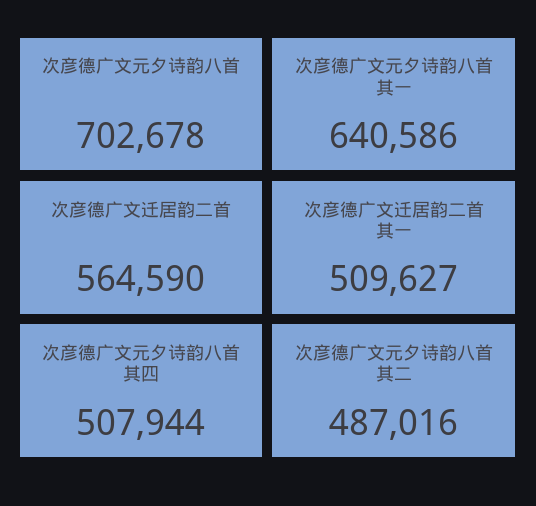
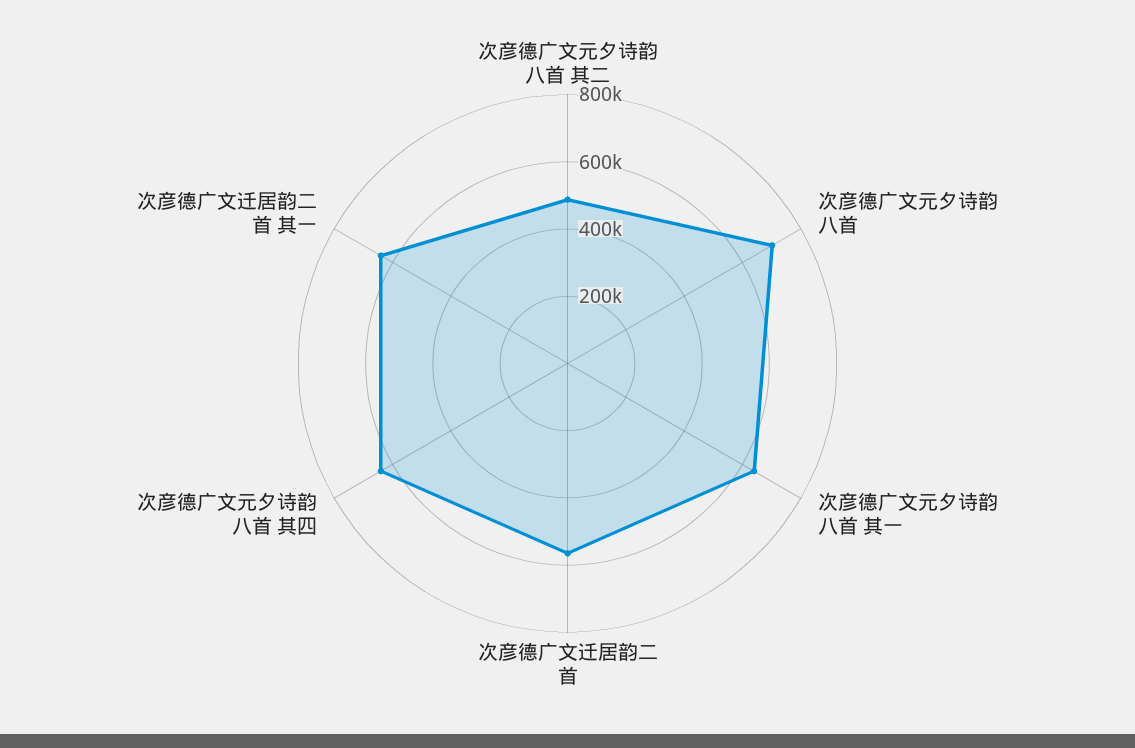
  {
    "次彦德广文元夕诗韵八首": 702678,
    "次彦德广文元夕诗韵八首 其一": 640586,
    "次彦德广文迁居韵二首": 564590,
-   "次彦德广文迁居韵二首 其一": 509627,
+   "次彦德广文迁居韵二首 其一": 650000,
-   "次彦德广文元夕诗韵八首 其四": 507944,
+   "次彦德广文元夕诗韵八首 其四": 650000,
    "次彦德广文元夕诗韵八首 其二": 487016
  }

